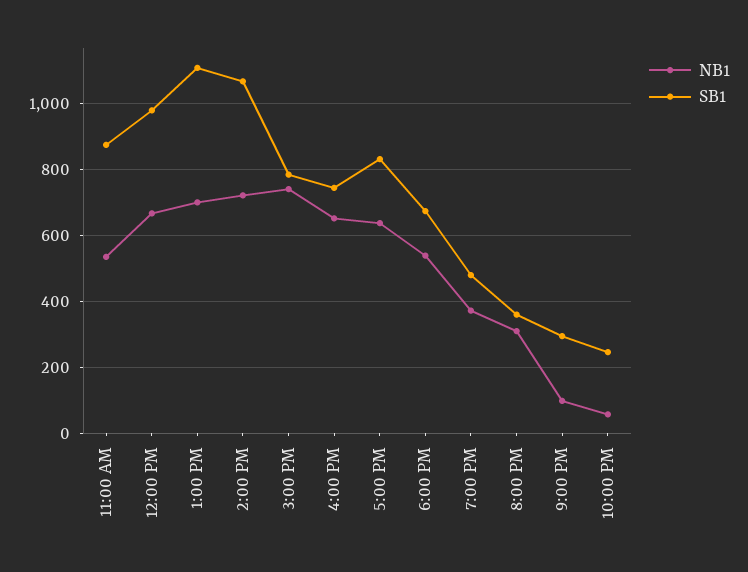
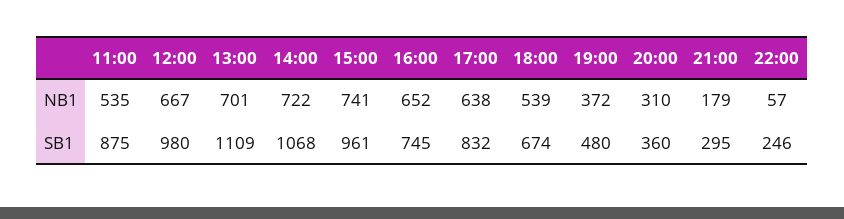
  {
    "NB1": {
      "11:00 AM": 535,
      "12:00 PM": 667,
      "1:00 PM": 701,
      "2:00 PM": 722,
      "3:00 PM": 741,
      "4:00 PM": 652,
      "5:00 PM": 638,
      "6:00 PM": 539,
      "7:00 PM": 372,
      "8:00 PM": 310,
-     "9:00 PM": 100,
+     "9:00 PM": 179,
      "10:00 PM": 57
    },
    "SB1": {
      "11:00 AM": 875,
      "12:00 PM": 980,
      "1:00 PM": 1109,
      "2:00 PM": 1068,
-     "3:00 PM": 780,
+     "3:00 PM": 961,
      "4:00 PM": 745,
      "5:00 PM": 832,
      "6:00 PM": 674,
      "7:00 PM": 480,
      "8:00 PM": 360,
      "9:00 PM": 295,
      "10:00 PM": 246
    }
  }

